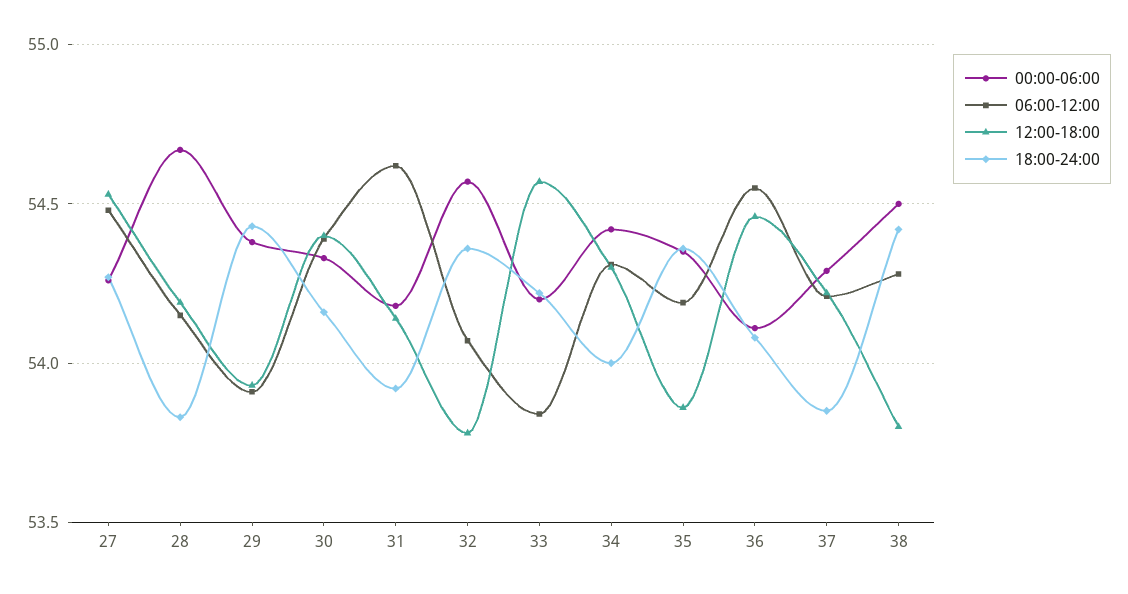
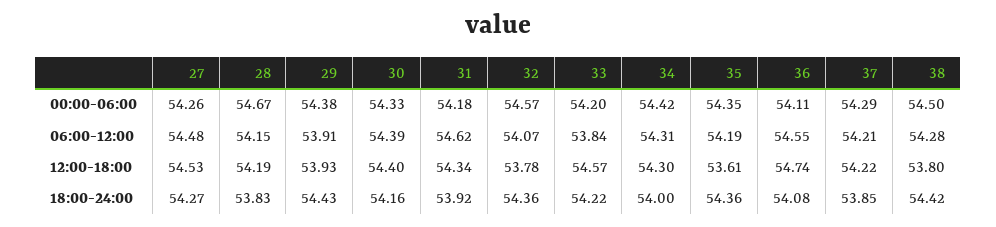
  {
    "00:00-06:00": {
      "27": 54.26,
      "28": 54.67,
      "29": 54.38,
      "30": 54.33,
      "31": 54.18,
      "32": 54.57,
      "33": 54.2,
      "34": 54.42,
      "35": 54.35,
      "36": 54.11,
      "37": 54.29,
      "38": 54.5
    },
    "06:00-12:00": {
      "27": 54.48,
      "28": 54.15,
      "29": 53.91,
      "30": 54.39,
      "31": 54.62,
      "32": 54.07,
      "33": 53.84,
      "34": 54.31,
      "35": 54.19,
      "36": 54.55,
      "37": 54.21,
      "38": 54.28
    },
    "12:00-18:00": {
      "27": 54.53,
      "28": 54.19,
      "29": 53.93,
      "30": 54.4,
-     "31": 54.15,
+     "31": 54.34,
      "32": 53.78,
      "33": 54.57,
      "34": 54.3,
-     "35": 53.85,
+     "35": 53.61,
-     "36": 54.45,
+     "36": 54.74,
      "37": 54.22,
      "38": 53.8
    },
    "18:00-24:00": {
      "27": 54.27,
      "28": 53.83,
      "29": 54.43,
      "30": 54.16,
      "31": 53.92,
      "32": 54.36,
      "33": 54.22,
      "34": 54,
      "35": 54.36,
      "36": 54.08,
      "37": 53.85,
      "38": 54.42
    }
  }

